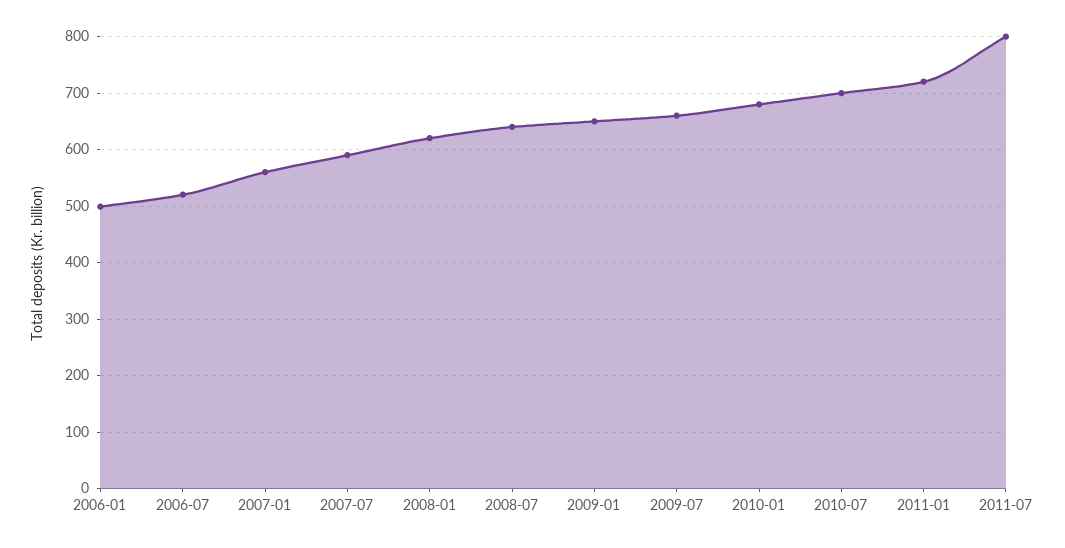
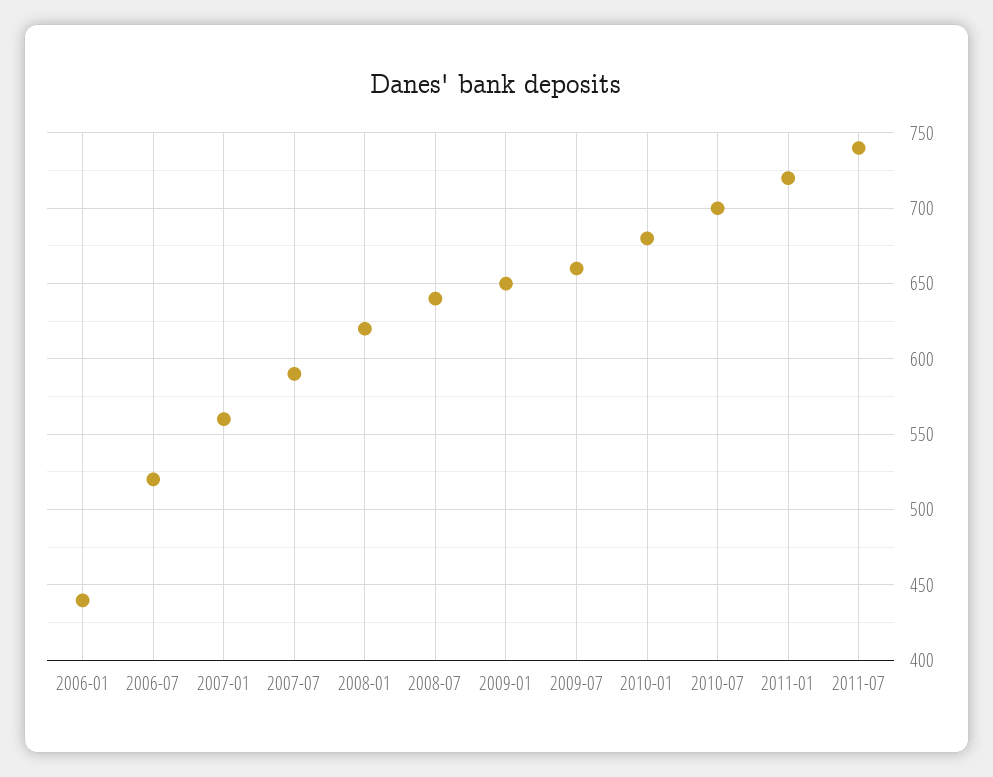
  {
-   "2006-01": 500,
+   "2006-01": 440,
    "2006-07": 520,
    "2007-01": 560,
    "2007-07": 590,
    "2008-01": 620,
    "2008-07": 640,
    "2009-01": 650,
    "2009-07": 660,
    "2010-01": 680,
    "2010-07": 700,
    "2011-01": 720,
-   "2011-07": 800
+   "2011-07": 740
  }

